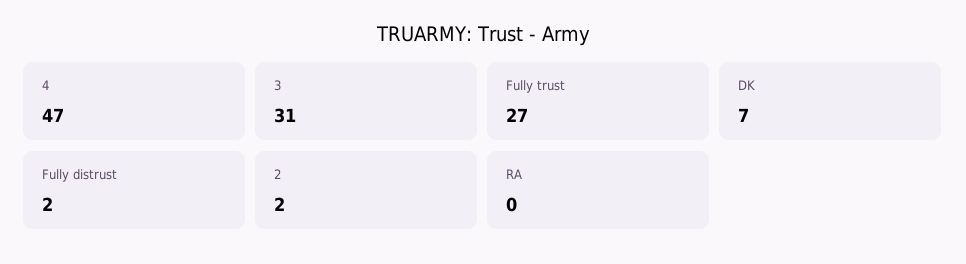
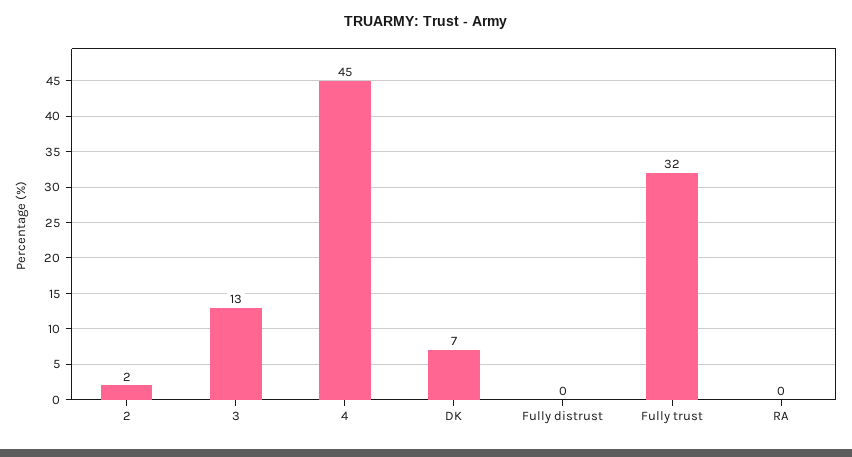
  {
-   "4": 47,
+   "4": 45,
-   "3": 31,
+   "3": 13,
-   "Fully trust": 27,
+   "Fully trust": 32,
    "DK": 7,
-   "Fully distrust": 2,
+   "Fully distrust": 0,
    "2": 2,
    "RA": 0
  }

